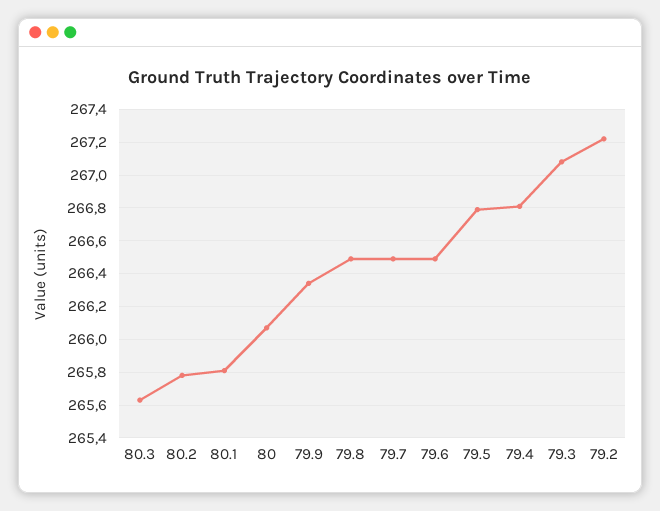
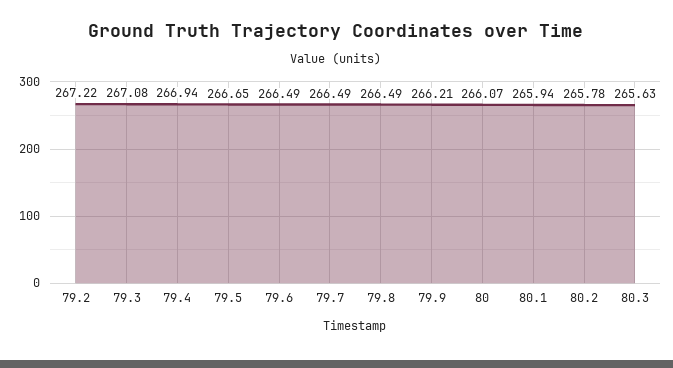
  {
    "80.3": 265.63,
    "80.2": 265.78,
-   "80.1": 265.8,
+   "80.1": 265.94,
    "80": 266.07,
-   "79.9": 266.35,
+   "79.9": 266.21,
    "79.8": 266.49,
    "79.7": 266.49,
    "79.6": 266.49,
-   "79.5": 266.8,
+   "79.5": 266.65,
-   "79.4": 266.8,
+   "79.4": 266.94,
    "79.3": 267.08,
    "79.2": 267.22
  }

